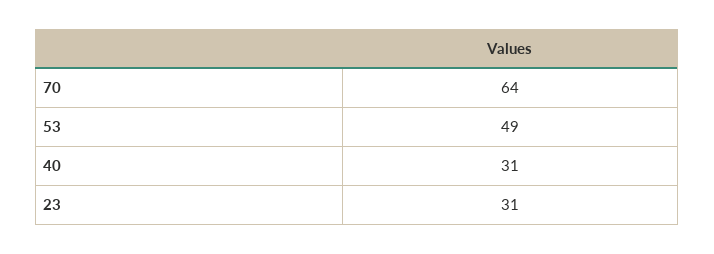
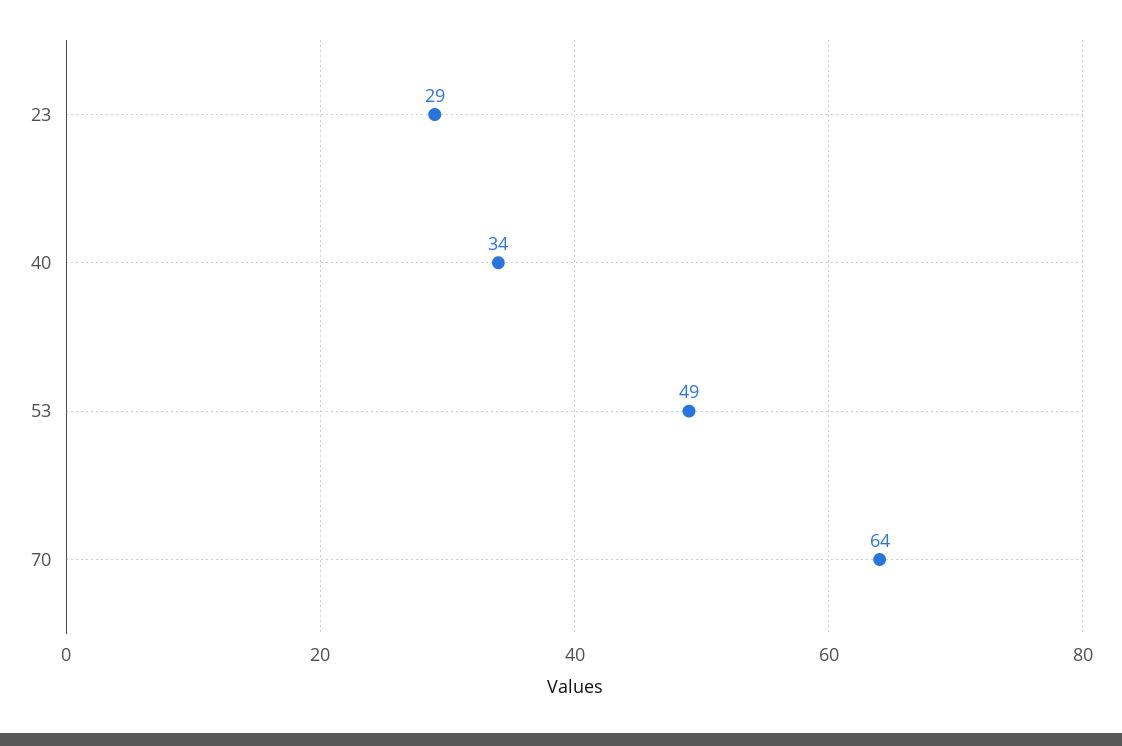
  {
    "70": 64,
    "53": 49,
-   "40": 31,
+   "40": 34,
-   "23": 31
+   "23": 29
  }

